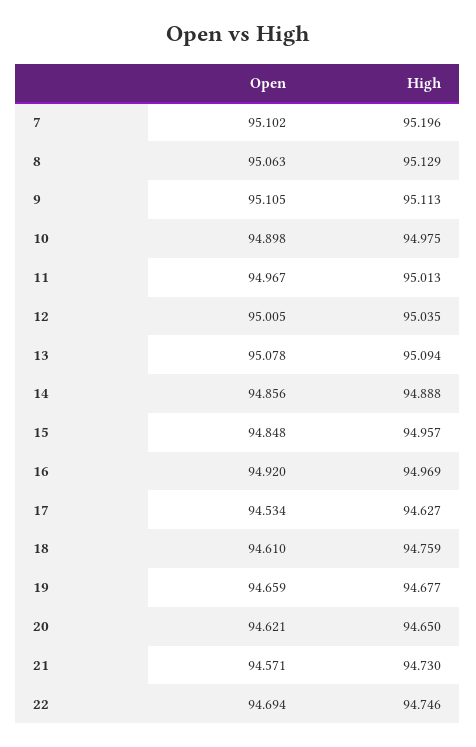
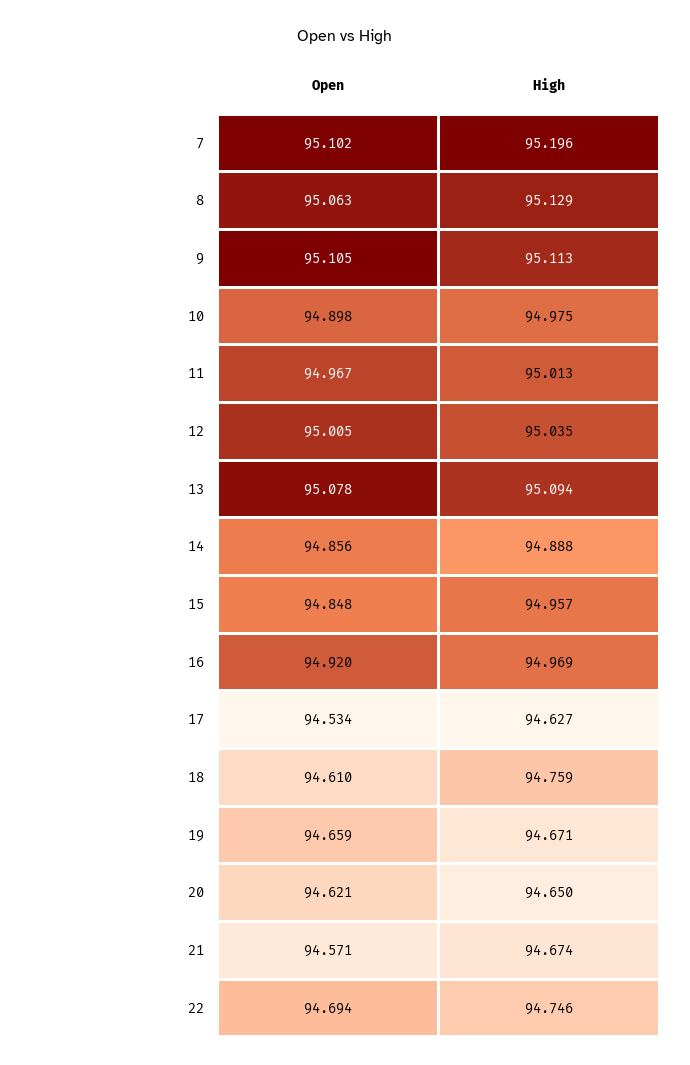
  {
    "Open": {
      "7": 95.102,
      "8": 95.063,
      "9": 95.105,
      "10": 94.898,
      "11": 94.967,
      "12": 95.005,
      "13": 95.078,
      "14": 94.856,
      "15": 94.848,
      "16": 94.92,
      "17": 94.534,
      "18": 94.61,
      "19": 94.659,
      "20": 94.621,
      "21": 94.571,
      "22": 94.694
    },
    "High": {
      "7": 95.196,
      "8": 95.129,
      "9": 95.113,
      "10": 94.975,
      "11": 95.013,
      "12": 95.035,
      "13": 95.094,
      "14": 94.888,
      "15": 94.957,
      "16": 94.969,
      "17": 94.627,
      "18": 94.759,
-     "19": 94.677,
+     "19": 94.671,
      "20": 94.65,
-     "21": 94.73,
+     "21": 94.674,
      "22": 94.746
    }
  }

